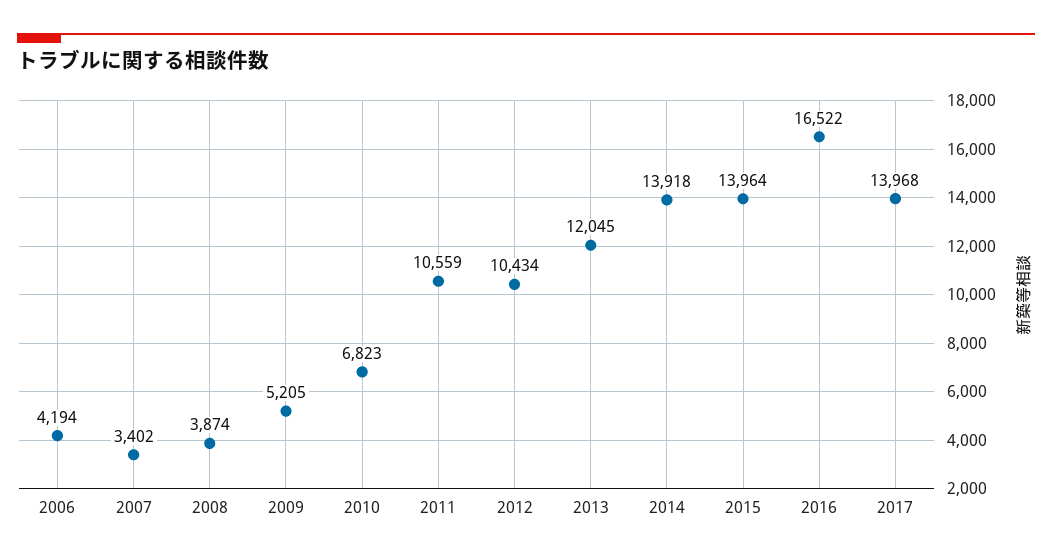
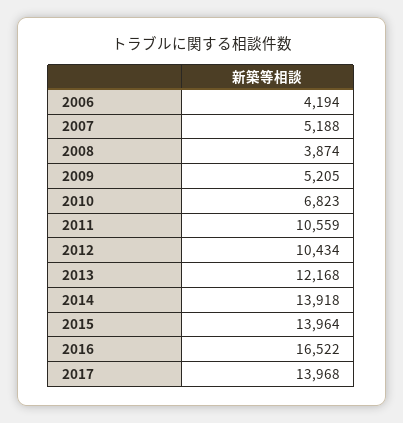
  {
    "2006": 4194,
-   "2007": 3402,
+   "2007": 5188,
    "2008": 3874,
    "2009": 5205,
    "2010": 6823,
    "2011": 10559,
    "2012": 10434,
-   "2013": 12045,
+   "2013": 12168,
    "2014": 13918,
    "2015": 13964,
    "2016": 16522,
    "2017": 13968
  }

